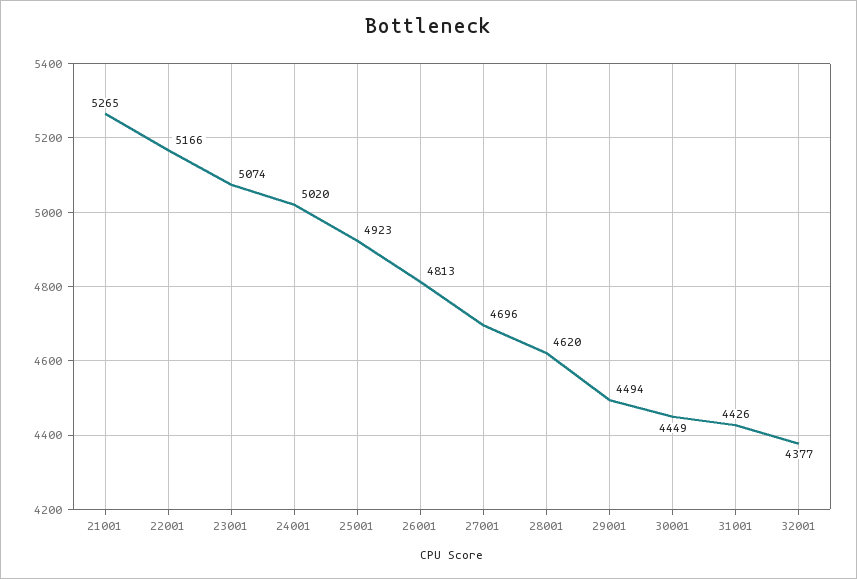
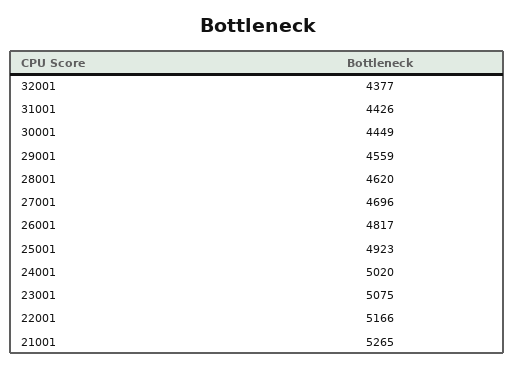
  {
    "21001": 5265,
    "22001": 5166,
-   "23001": 5074,
+   "23001": 5075,
    "24001": 5020,
    "25001": 4923,
-   "26001": 4813,
+   "26001": 4817,
    "27001": 4696,
    "28001": 4620,
-   "29001": 4494,
+   "29001": 4559,
    "30001": 4449,
    "31001": 4426,
    "32001": 4377
  }

